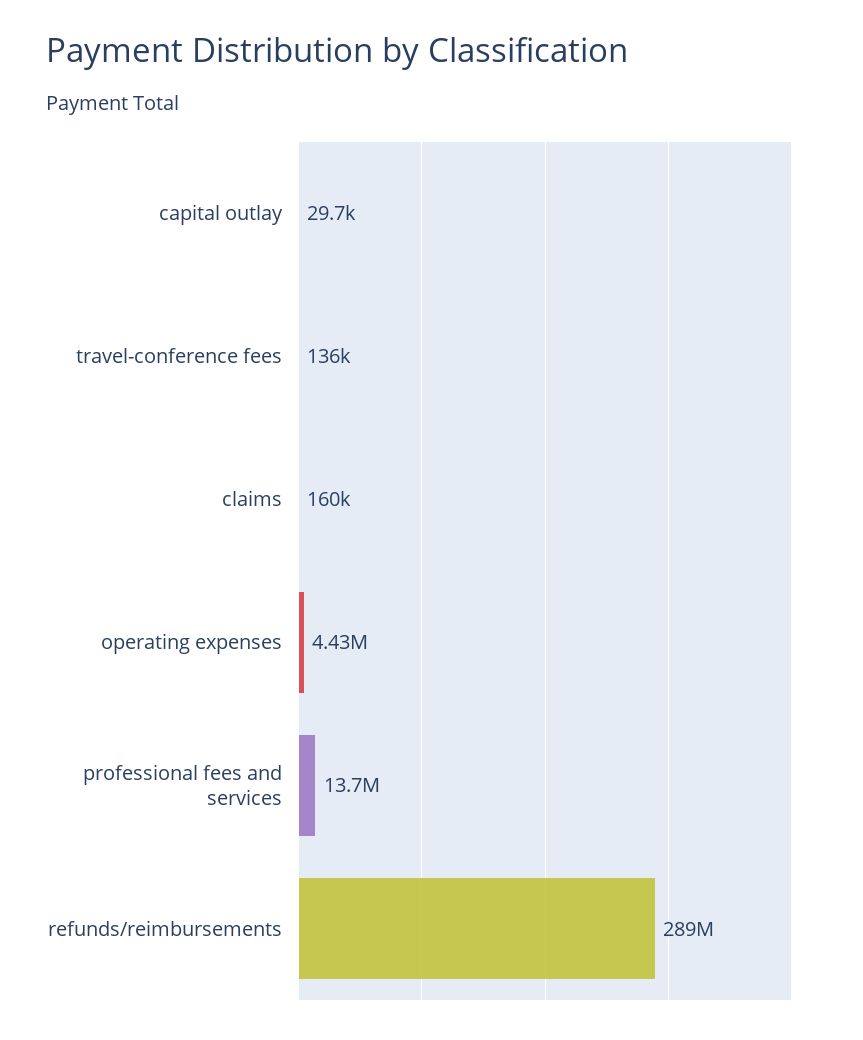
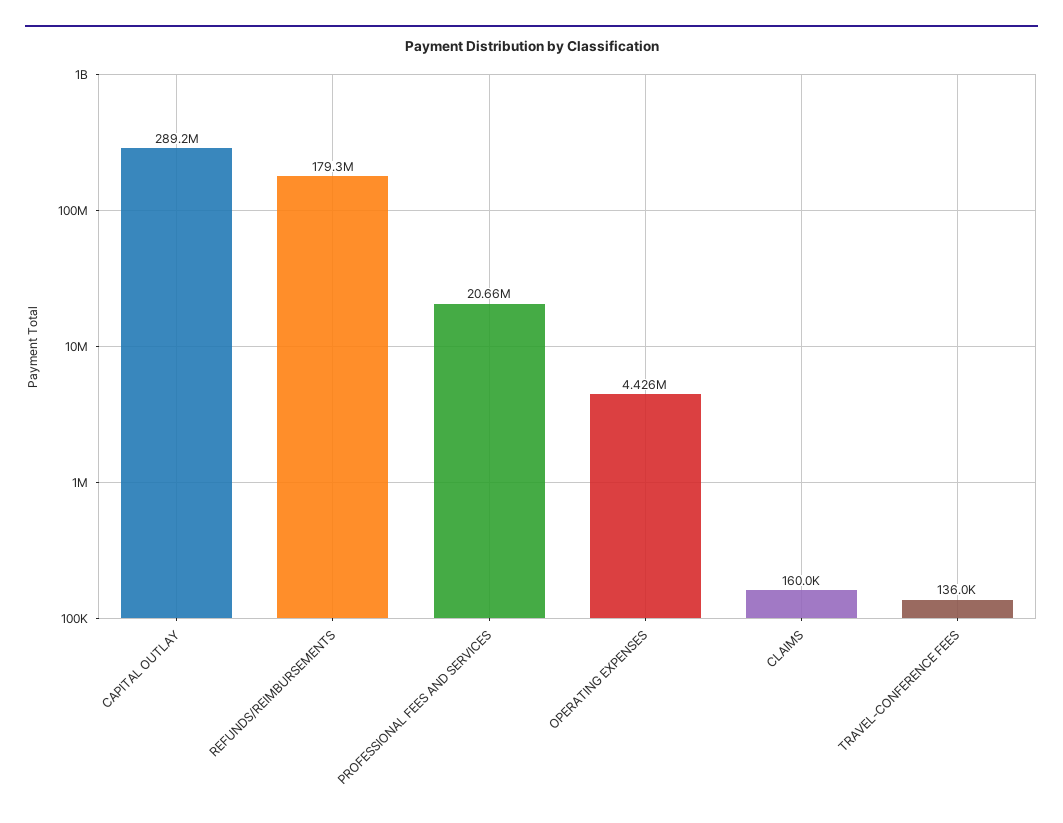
  {
-   "capital outlay": 29700,
+   "capital outlay": 289200000,
    "travel-conference fees": 136000,
    "claims": 160000,
    "operating expenses": 4426000,
-   "professional fees and services": 13700000,
+   "professional fees and services": 20660000,
-   "refunds/reimbursements": 289000000
+   "refunds/reimbursements": 179300000
  }

